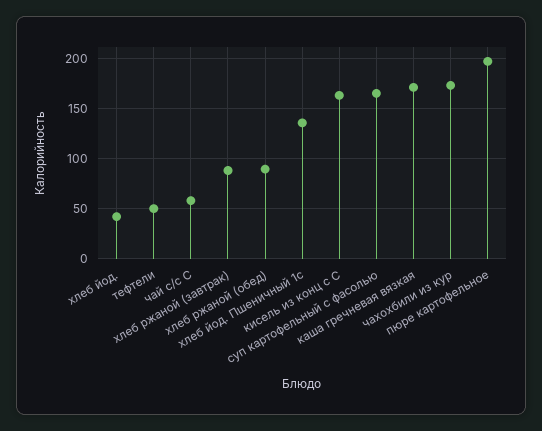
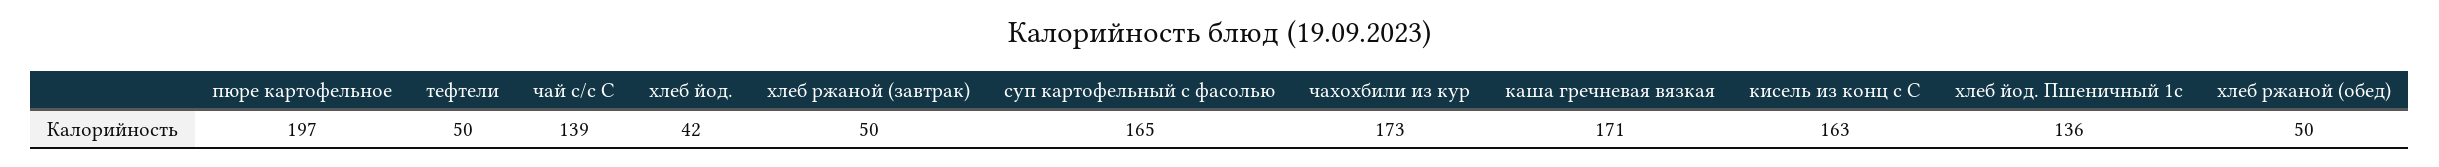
  {
    "хлеб йод.": 42,
    "тефтели": 50,
-   "чай с/с С": 60,
+   "чай с/с С": 139,
-   "хлеб ржаной (завтрак)": 90,
+   "хлеб ржаной (завтрак)": 50,
-   "хлеб ржаной (обед)": 90,
+   "хлеб ржаной (обед)": 50,
    "хлеб йод. Пшеничный 1с": 136,
    "кисель из конц с С": 163,
    "суп картофельный с фасолью": 165,
    "каша гречневая вязкая": 171,
    "чахохбили из кур": 173,
    "пюре картофельное": 197
  }

